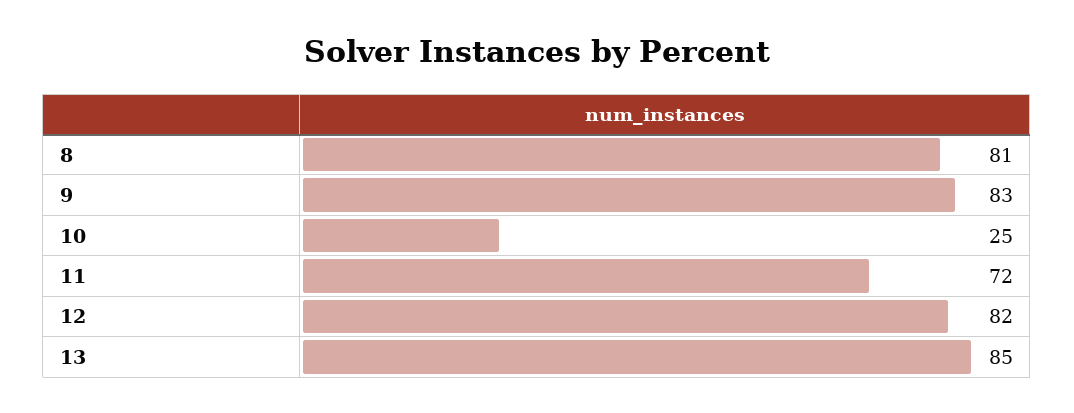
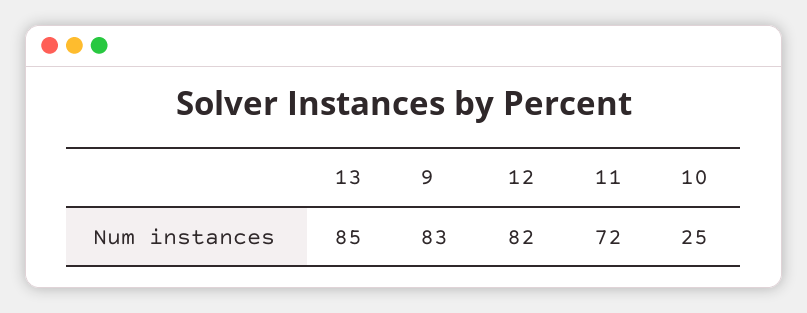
  {
-   "8": 81,
    "9": 83,
    "10": 25,
    "11": 72,
    "12": 82,
    "13": 85
  }

